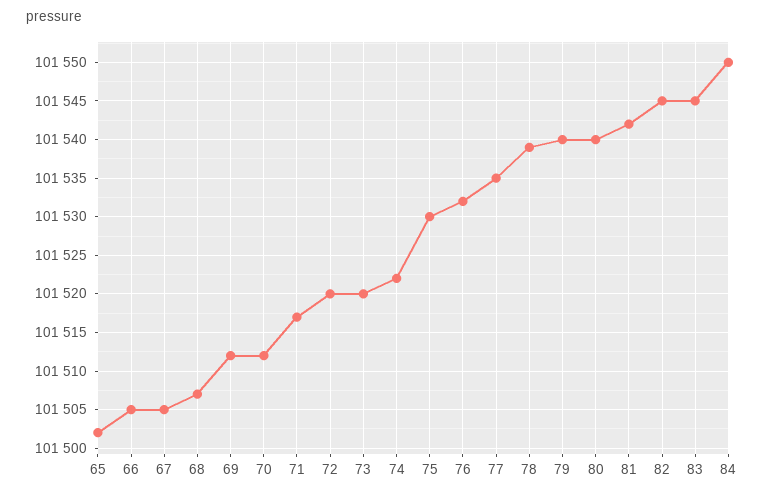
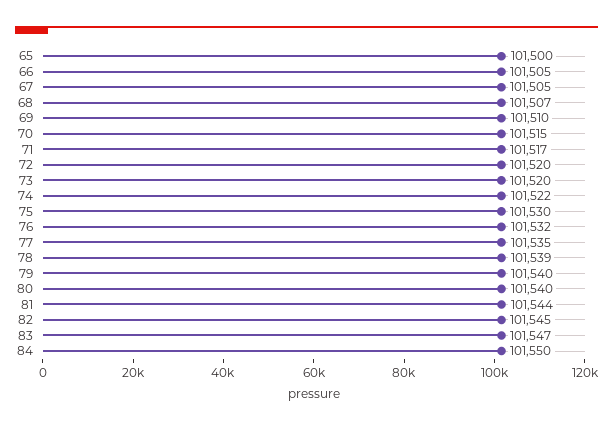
  {
-   "65": 101502,
+   "65": 101500,
    "66": 101505,
    "67": 101505,
    "68": 101507,
-   "69": 101512,
+   "69": 101510,
-   "70": 101512,
+   "70": 101515,
    "71": 101517,
    "72": 101520,
    "73": 101520,
    "74": 101522,
    "75": 101530,
    "76": 101532,
    "77": 101535,
    "78": 101539,
    "79": 101540,
    "80": 101540,
-   "81": 101542,
+   "81": 101544,
    "82": 101545,
-   "83": 101545,
+   "83": 101547,
    "84": 101550
  }

